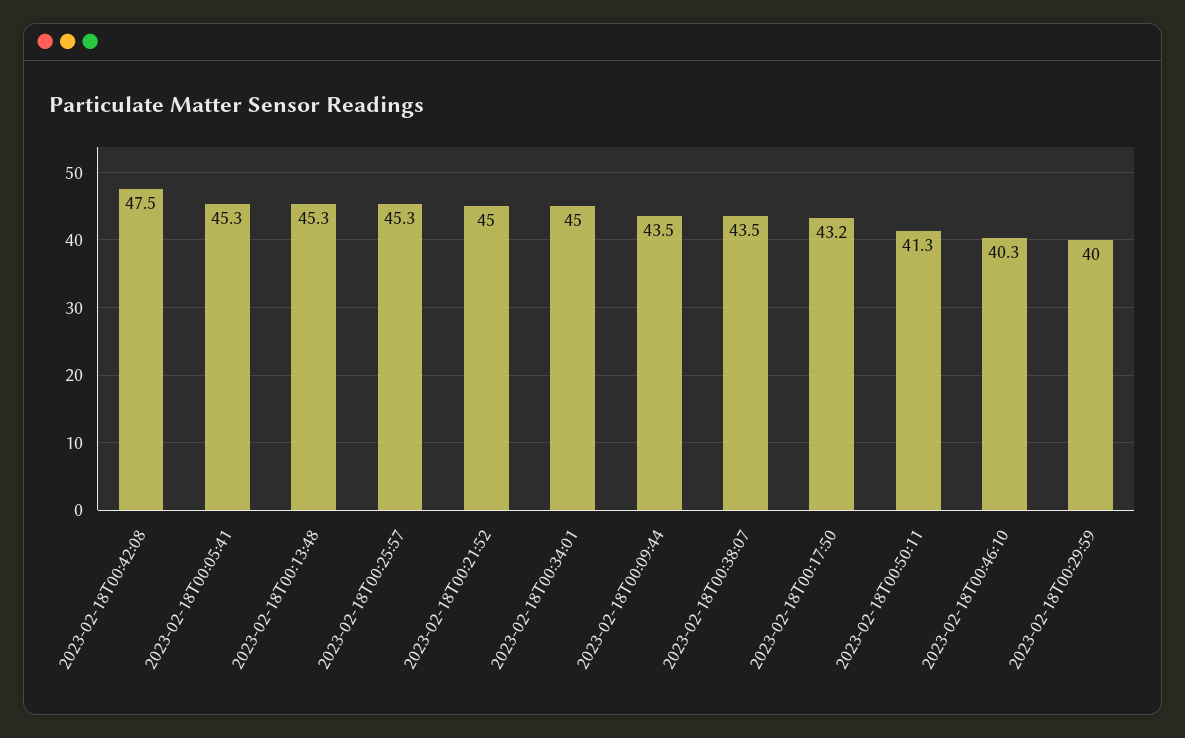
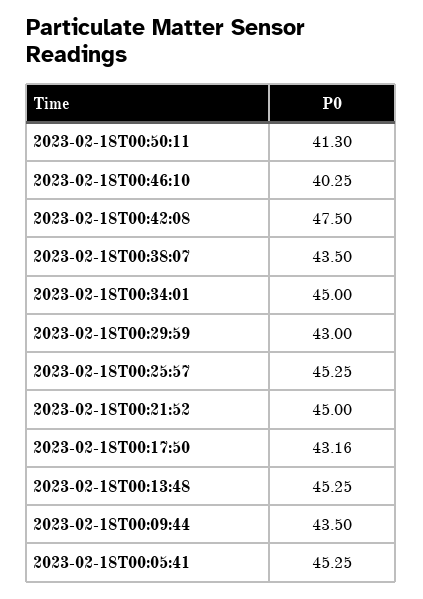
  {
    "2023-02-18T00:42:08": 47.5,
    "2023-02-18T00:05:41": 45.25,
    "2023-02-18T00:13:48": 45.25,
    "2023-02-18T00:25:57": 45.25,
    "2023-02-18T00:21:52": 45,
    "2023-02-18T00:34:01": 45,
    "2023-02-18T00:09:44": 43.5,
    "2023-02-18T00:38:07": 43.5,
    "2023-02-18T00:17:50": 43.16,
    "2023-02-18T00:50:11": 41.3,
    "2023-02-18T00:46:10": 40.25,
-   "2023-02-18T00:29:59": 40
+   "2023-02-18T00:29:59": 43
  }

